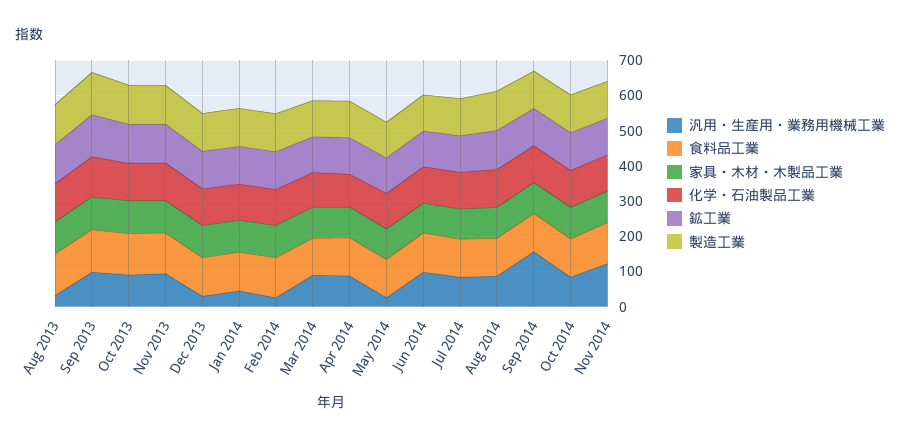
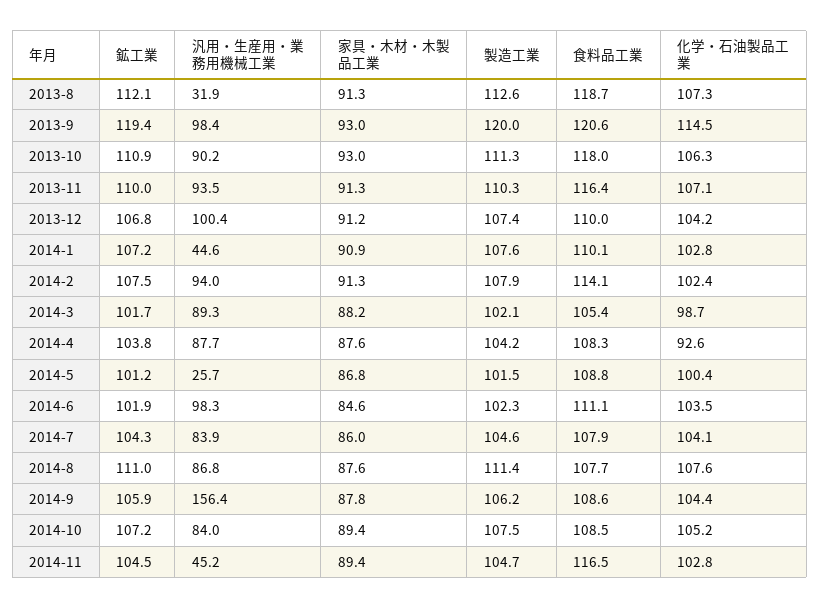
  {
    "汎用・生産用・業務用機械工業": {
      "Aug 2013": 31.9,
      "Sep 2013": 98.4,
      "Oct 2013": 90.2,
      "Nov 2013": 93.5,
-     "Dec 2013": 25,
+     "Dec 2013": 100.4,
      "Jan 2014": 44.6,
-     "Feb 2014": 25,
+     "Feb 2014": 94,
      "Mar 2014": 89.3,
      "Apr 2014": 87.7,
      "May 2014": 25.7,
      "Jun 2014": 98.3,
      "Jul 2014": 83.9,
      "Aug 2014": 86.8,
      "Sep 2014": 156.4,
      "Oct 2014": 84,
-     "Nov 2014": 125
+     "Nov 2014": 45.2
    },
    "食料品工業": {
      "Aug 2013": 118.7,
      "Sep 2013": 120.6,
      "Oct 2013": 118,
      "Nov 2013": 116.4,
      "Dec 2013": 110,
      "Jan 2014": 110.1,
      "Feb 2014": 114.1,
      "Mar 2014": 105.4,
      "Apr 2014": 108.3,
      "May 2014": 108.8,
      "Jun 2014": 111.1,
      "Jul 2014": 107.9,
      "Aug 2014": 107.7,
      "Sep 2014": 108.6,
      "Oct 2014": 108.5,
      "Nov 2014": 116.5
    },
    "家具・木材・木製品工業": {
      "Aug 2013": 91.3,
      "Sep 2013": 93,
      "Oct 2013": 93,
      "Nov 2013": 91.3,
      "Dec 2013": 91.2,
      "Jan 2014": 90.9,
      "Feb 2014": 91.3,
      "Mar 2014": 88.2,
      "Apr 2014": 87.6,
      "May 2014": 86.8,
      "Jun 2014": 84.6,
      "Jul 2014": 86,
      "Aug 2014": 87.6,
      "Sep 2014": 87.8,
      "Oct 2014": 89.4,
      "Nov 2014": 89.4
    },
    "化学・石油製品工業": {
      "Aug 2013": 107.3,
      "Sep 2013": 114.5,
      "Oct 2013": 106.3,
      "Nov 2013": 107.1,
      "Dec 2013": 104.2,
      "Jan 2014": 102.8,
      "Feb 2014": 102.4,
      "Mar 2014": 98.7,
      "Apr 2014": 92.6,
      "May 2014": 100.4,
      "Jun 2014": 103.5,
      "Jul 2014": 104.1,
      "Aug 2014": 107.6,
      "Sep 2014": 104.4,
      "Oct 2014": 105.2,
      "Nov 2014": 102.8
    },
    "鉱工業": {
      "Aug 2013": 112.1,
      "Sep 2013": 119.4,
      "Oct 2013": 110.9,
      "Nov 2013": 110,
      "Dec 2013": 106.8,
      "Jan 2014": 107.2,
      "Feb 2014": 107.5,
      "Mar 2014": 101.7,
      "Apr 2014": 103.8,
      "May 2014": 101.2,
      "Jun 2014": 101.9,
      "Jul 2014": 104.3,
      "Aug 2014": 111,
      "Sep 2014": 105.9,
      "Oct 2014": 107.2,
      "Nov 2014": 104.5
    },
    "製造工業": {
      "Aug 2013": 112.6,
      "Sep 2013": 120,
      "Oct 2013": 111.3,
      "Nov 2013": 110.3,
      "Dec 2013": 107.4,
      "Jan 2014": 107.6,
      "Feb 2014": 107.9,
      "Mar 2014": 102.1,
      "Apr 2014": 104.2,
      "May 2014": 101.5,
      "Jun 2014": 102.3,
      "Jul 2014": 104.6,
      "Aug 2014": 111.4,
      "Sep 2014": 106.2,
      "Oct 2014": 107.5,
      "Nov 2014": 104.7
    }
  }

